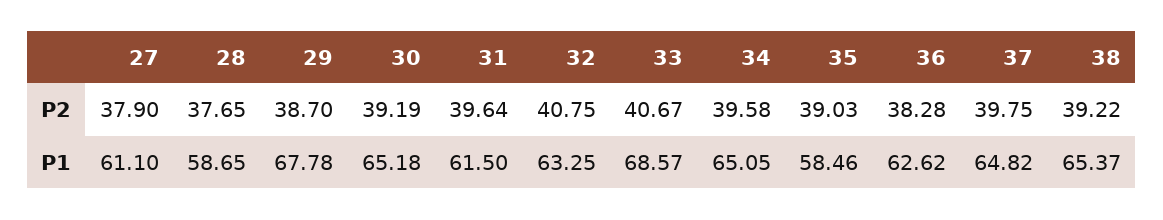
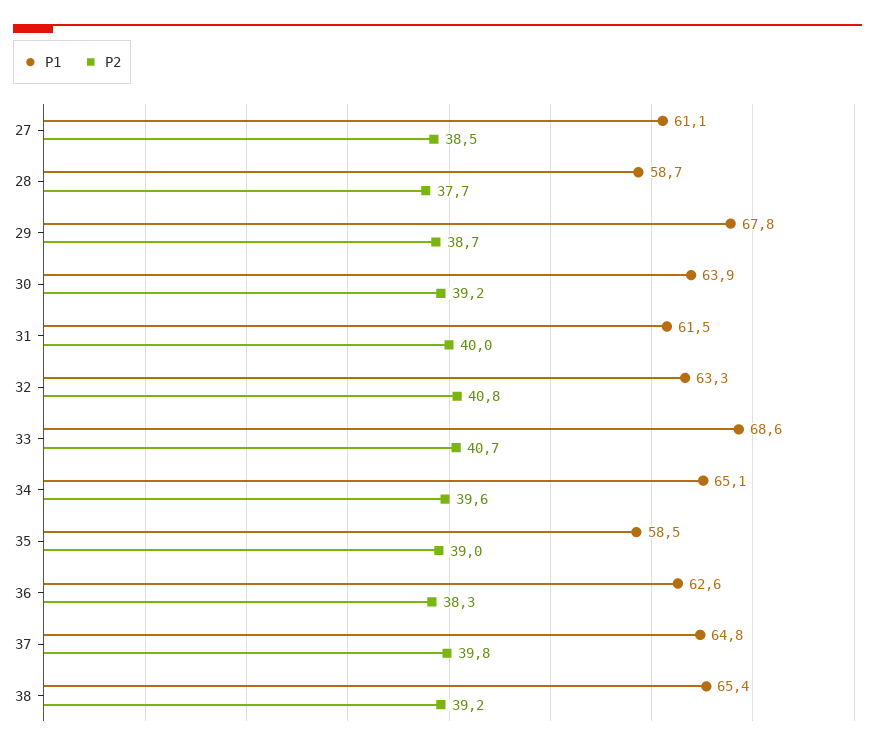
  {
    "P2": {
-     "27": 37.9,
+     "27": 38.5,
      "28": 37.65,
      "29": 38.7,
      "30": 39.19,
-     "31": 39.64,
+     "31": 40,
      "32": 40.75,
      "33": 40.67,
      "34": 39.58,
      "35": 39.03,
      "36": 38.28,
      "37": 39.75,
      "38": 39.22
    },
    "P1": {
      "27": 61.1,
      "28": 58.65,
      "29": 67.78,
-     "30": 65.18,
+     "30": 63.9,
      "31": 61.5,
      "32": 63.25,
      "33": 68.57,
      "34": 65.05,
      "35": 58.46,
      "36": 62.62,
      "37": 64.82,
      "38": 65.37
    }
  }

